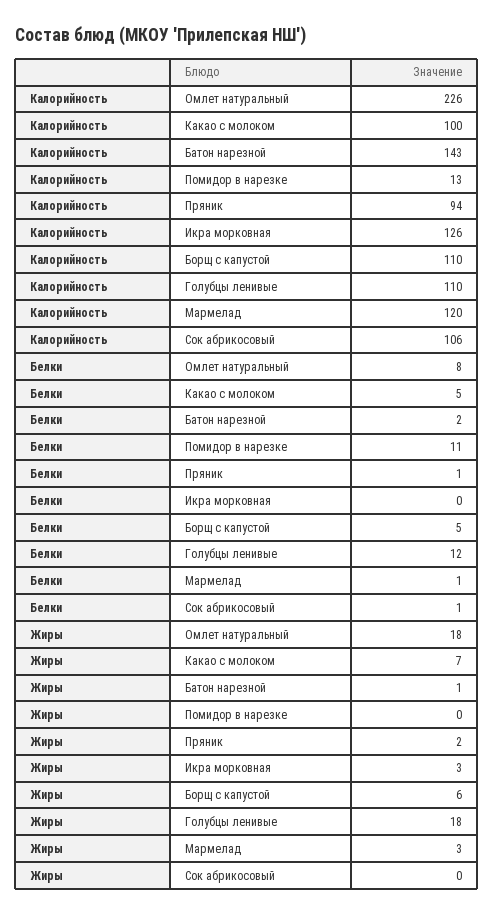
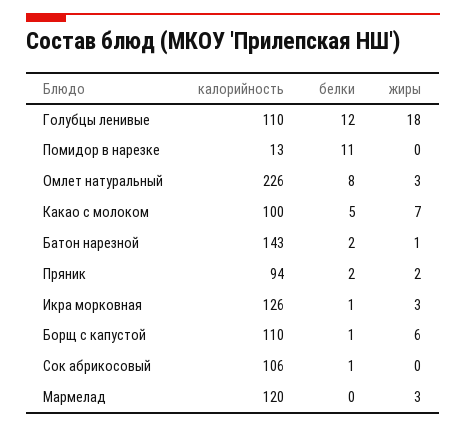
  {
    "Калорийность": {
      "Омлет натуральный": 226,
      "Какао с молоком": 100,
      "Батон нарезной": 143,
      "Помидор в нарезке": 13,
      "Пряник": 94,
      "Икра морковная": 126,
      "Борщ с капустой": 110,
      "Голубцы ленивые": 110,
      "Мармелад": 120,
      "Сок абрикосовый": 106
    },
    "Белки": {
      "Омлет натуральный": 8,
      "Какао с молоком": 5,
      "Батон нарезной": 2,
      "Помидор в нарезке": 11,
-     "Пряник": 1,
+     "Пряник": 2,
-     "Икра морковная": 0,
+     "Икра морковная": 1,
-     "Борщ с капустой": 5,
+     "Борщ с капустой": 1,
      "Голубцы ленивые": 12,
-     "Мармелад": 1,
+     "Мармелад": 0,
      "Сок абрикосовый": 1
    },
    "Жиры": {
-     "Омлет натуральный": 18,
+     "Омлет натуральный": 3,
      "Какао с молоком": 7,
      "Батон нарезной": 1,
      "Помидор в нарезке": 0,
      "Пряник": 2,
      "Икра морковная": 3,
      "Борщ с капустой": 6,
      "Голубцы ленивые": 18,
      "Мармелад": 3,
      "Сок абрикосовый": 0
    }
  }

